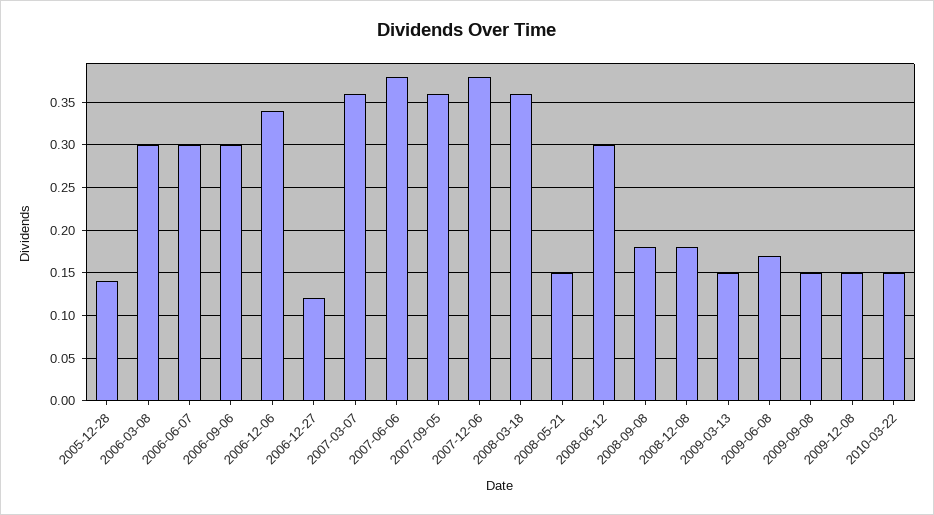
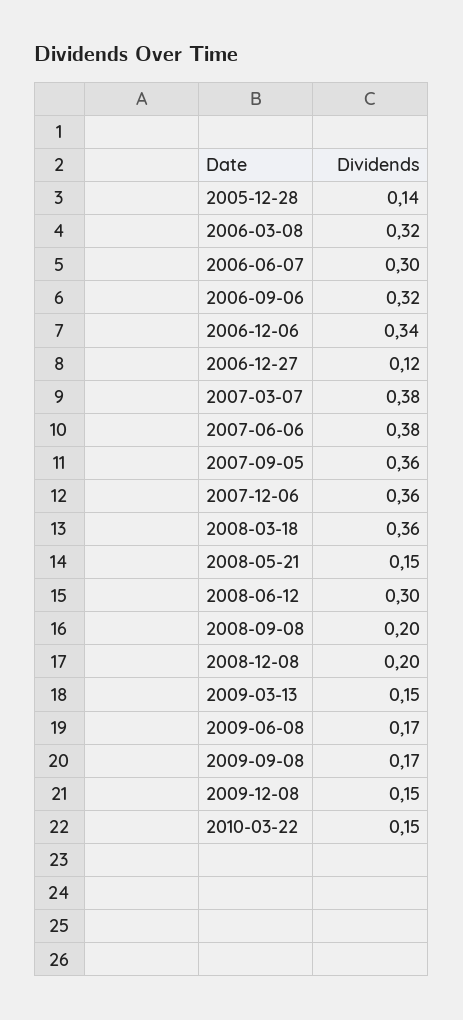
  {
    "2005-12-28": 0.14,
-   "2006-03-08": 0.3,
+   "2006-03-08": 0.32,
    "2006-06-07": 0.3,
-   "2006-09-06": 0.3,
+   "2006-09-06": 0.32,
    "2006-12-06": 0.34,
    "2006-12-27": 0.12,
-   "2007-03-07": 0.36,
+   "2007-03-07": 0.38,
    "2007-06-06": 0.38,
    "2007-09-05": 0.36,
-   "2007-12-06": 0.38,
+   "2007-12-06": 0.36,
    "2008-03-18": 0.36,
    "2008-05-21": 0.15,
    "2008-06-12": 0.3,
-   "2008-09-08": 0.18,
+   "2008-09-08": 0.2,
-   "2008-12-08": 0.18,
+   "2008-12-08": 0.2,
    "2009-03-13": 0.15,
    "2009-06-08": 0.17,
-   "2009-09-08": 0.15,
+   "2009-09-08": 0.17,
    "2009-12-08": 0.15,
    "2010-03-22": 0.15
  }

